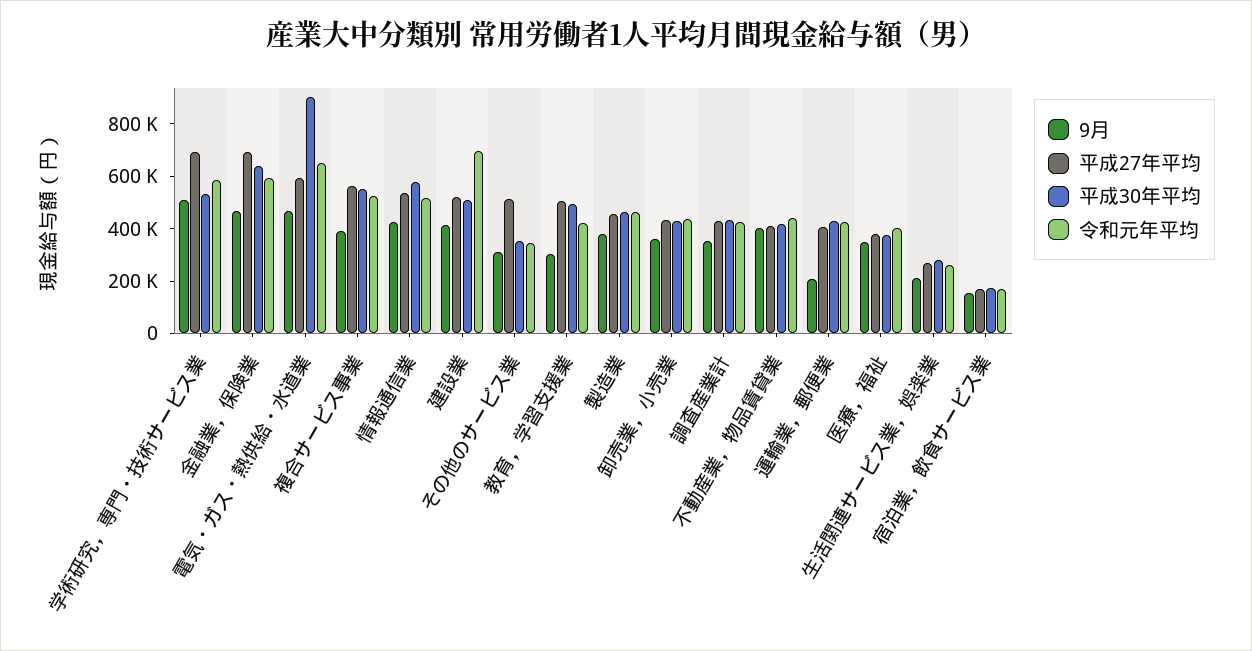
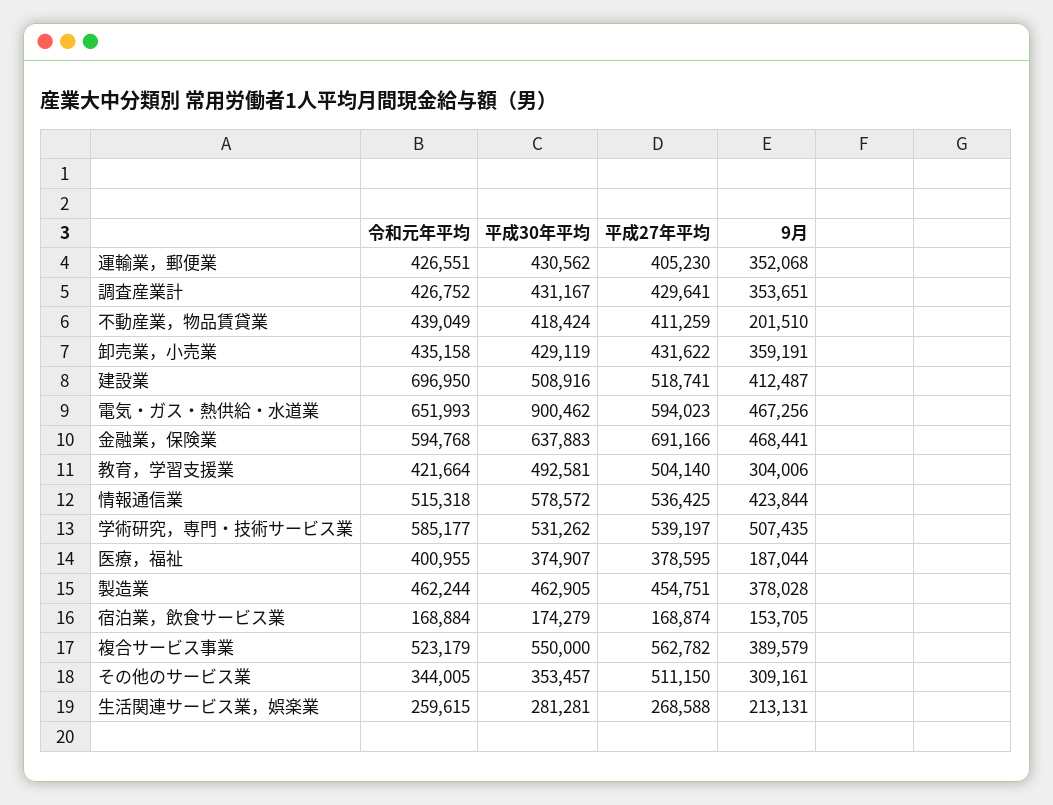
  {
    "9月": {
      "学術研究，専門・技術サービス業": 507435,
      "金融業，保険業": 468441,
      "電気・ガス・熱供給・水道業": 467256,
      "複合サービス事業": 389579,
      "情報通信業": 423844,
      "建設業": 412487,
      "その他のサービス業": 309161,
      "教育，学習支援業": 304006,
      "製造業": 378028,
      "卸売業，小売業": 359191,
      "調査産業計": 353651,
-     "不動産業，物品賃貸業": 400000,
+     "不動産業，物品賃貸業": 201510,
-     "運輸業，郵便業": 200000,
+     "運輸業，郵便業": 352068,
-     "医療，福祉": 350000,
+     "医療，福祉": 187044,
      "生活関連サービス業，娯楽業": 213131,
      "宿泊業，飲食サービス業": 153705
    },
    "平成27年平均": {
-     "学術研究，専門・技術サービス業": 700000,
+     "学術研究，専門・技術サービス業": 539197,
      "金融業，保険業": 691166,
      "電気・ガス・熱供給・水道業": 594023,
      "複合サービス事業": 562782,
      "情報通信業": 536425,
      "建設業": 518741,
      "その他のサービス業": 511150,
      "教育，学習支援業": 504140,
      "製造業": 454751,
      "卸売業，小売業": 431622,
      "調査産業計": 429641,
      "不動産業，物品賃貸業": 411259,
      "運輸業，郵便業": 405230,
      "医療，福祉": 378595,
      "生活関連サービス業，娯楽業": 268588,
      "宿泊業，飲食サービス業": 168874
    },
    "平成30年平均": {
      "学術研究，専門・技術サービス業": 531262,
      "金融業，保険業": 637883,
      "電気・ガス・熱供給・水道業": 900462,
      "複合サービス事業": 550000,
      "情報通信業": 578572,
      "建設業": 508916,
      "その他のサービス業": 353457,
      "教育，学習支援業": 492581,
      "製造業": 462905,
      "卸売業，小売業": 429119,
      "調査産業計": 431167,
      "不動産業，物品賃貸業": 418424,
      "運輸業，郵便業": 430562,
      "医療，福祉": 374907,
      "生活関連サービス業，娯楽業": 281281,
      "宿泊業，飲食サービス業": 174279
    },
    "令和元年平均": {
      "学術研究，専門・技術サービス業": 585177,
      "金融業，保険業": 594768,
      "電気・ガス・熱供給・水道業": 651993,
      "複合サービス事業": 523179,
      "情報通信業": 515318,
      "建設業": 696950,
      "その他のサービス業": 344005,
      "教育，学習支援業": 421664,
      "製造業": 462244,
      "卸売業，小売業": 435158,
      "調査産業計": 426752,
      "不動産業，物品賃貸業": 439049,
      "運輸業，郵便業": 426551,
      "医療，福祉": 400955,
      "生活関連サービス業，娯楽業": 259615,
      "宿泊業，飲食サービス業": 168884
    }
  }

